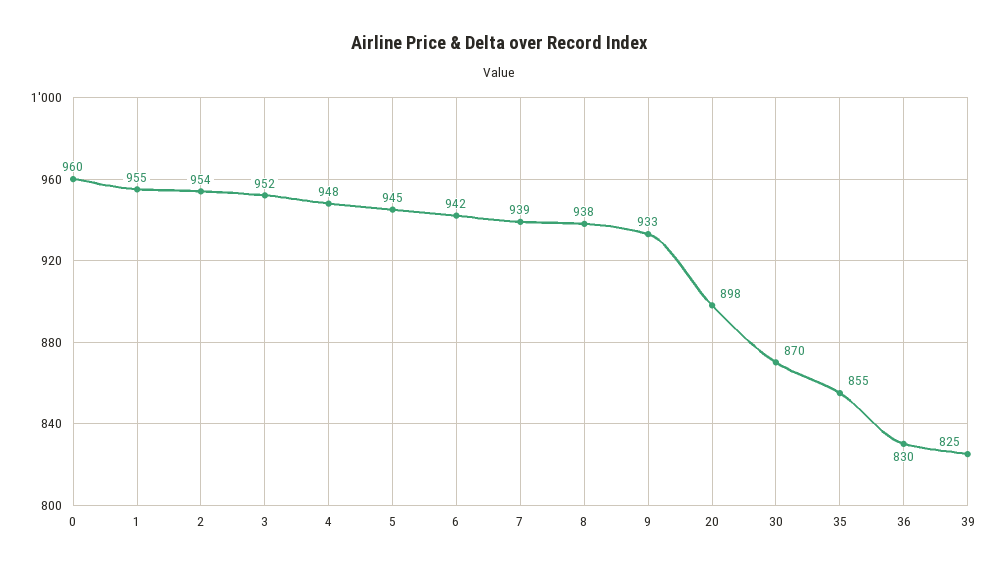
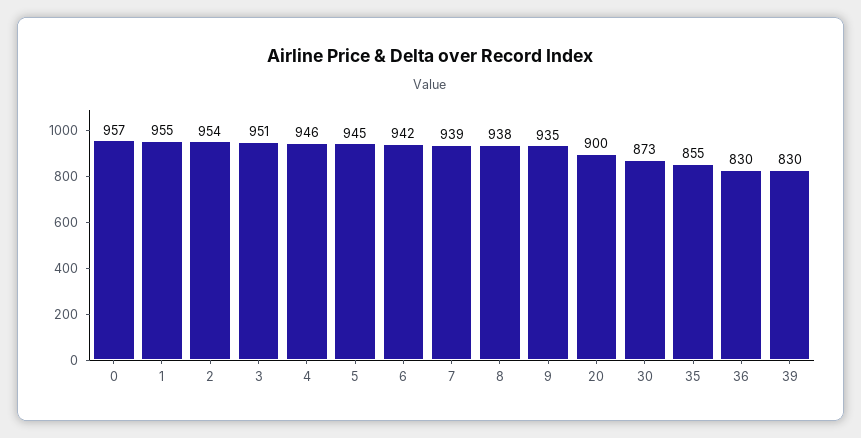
  {
-   "0": 960,
+   "0": 957,
    "1": 955,
    "2": 954,
-   "3": 952,
+   "3": 951,
-   "4": 948,
+   "4": 946,
    "5": 945,
    "6": 942,
    "7": 939,
    "8": 938,
-   "9": 933,
+   "9": 935,
-   "20": 898,
+   "20": 900,
-   "30": 870,
+   "30": 873,
    "35": 855,
    "36": 830,
-   "39": 825
+   "39": 830
  }

